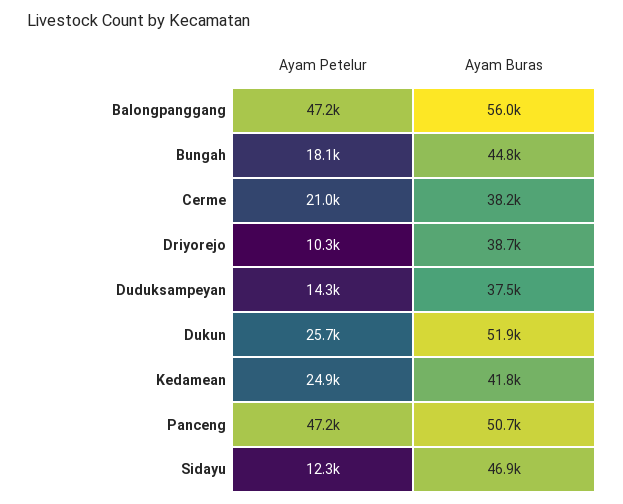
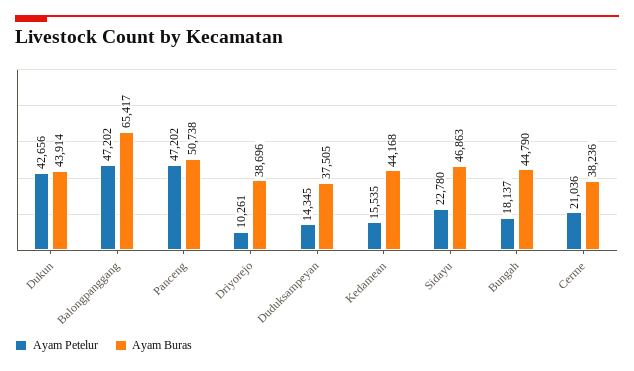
  {
    "Ayam Petelur": {
      "Balongpanggang": 47202,
      "Bungah": 18137,
      "Cerme": 21036,
      "Driyorejo": 10261,
      "Duduksampeyan": 14345,
-     "Dukun": 25700,
+     "Dukun": 42656,
-     "Kedamean": 24900,
+     "Kedamean": 15535,
      "Panceng": 47202,
-     "Sidayu": 12300
+     "Sidayu": 22780
    },
    "Ayam Buras": {
-     "Balongpanggang": 56000,
+     "Balongpanggang": 65417,
      "Bungah": 44790,
      "Cerme": 38236,
      "Driyorejo": 38696,
      "Duduksampeyan": 37505,
-     "Dukun": 51900,
+     "Dukun": 43914,
-     "Kedamean": 41800,
+     "Kedamean": 44168,
      "Panceng": 50738,
      "Sidayu": 46863
    }
  }

